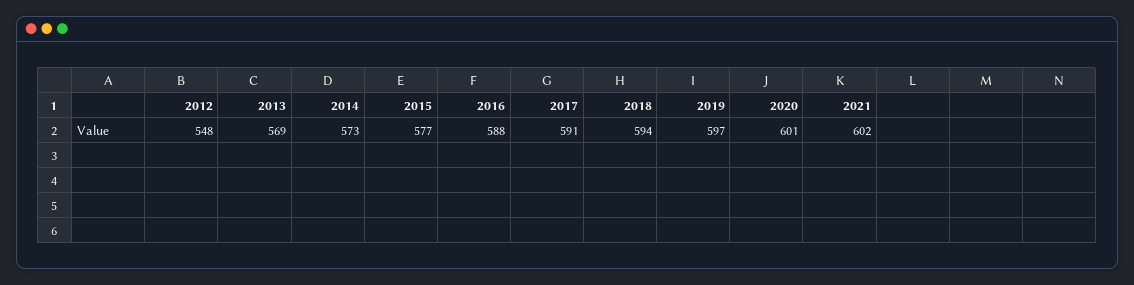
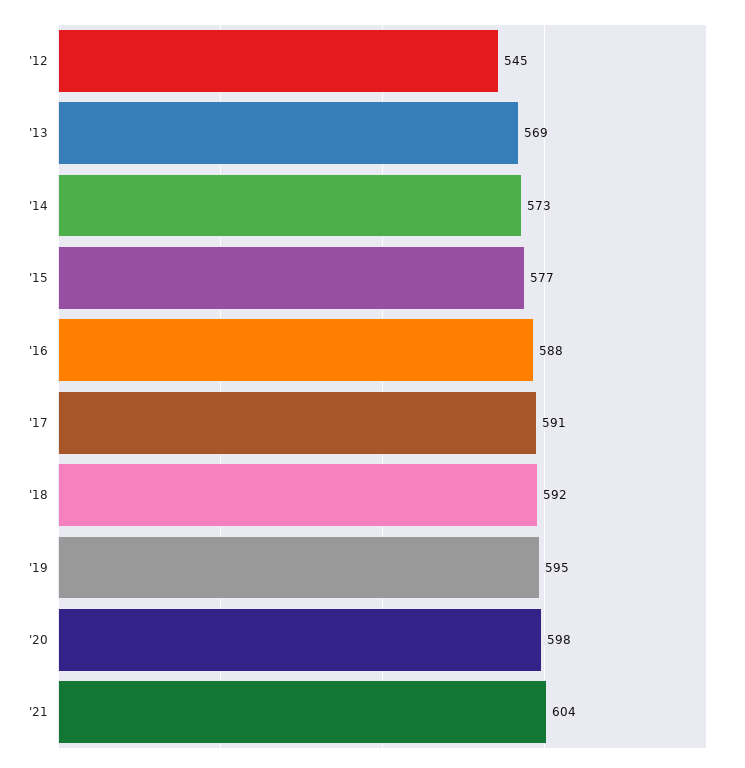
  {
-   "2012": 548,
+   "2012": 545,
    "2013": 569,
    "2014": 573,
    "2015": 577,
    "2016": 588,
    "2017": 591,
-   "2018": 594,
+   "2018": 592,
-   "2019": 597,
+   "2019": 595,
-   "2020": 601,
+   "2020": 598,
-   "2021": 602
+   "2021": 604
  }

